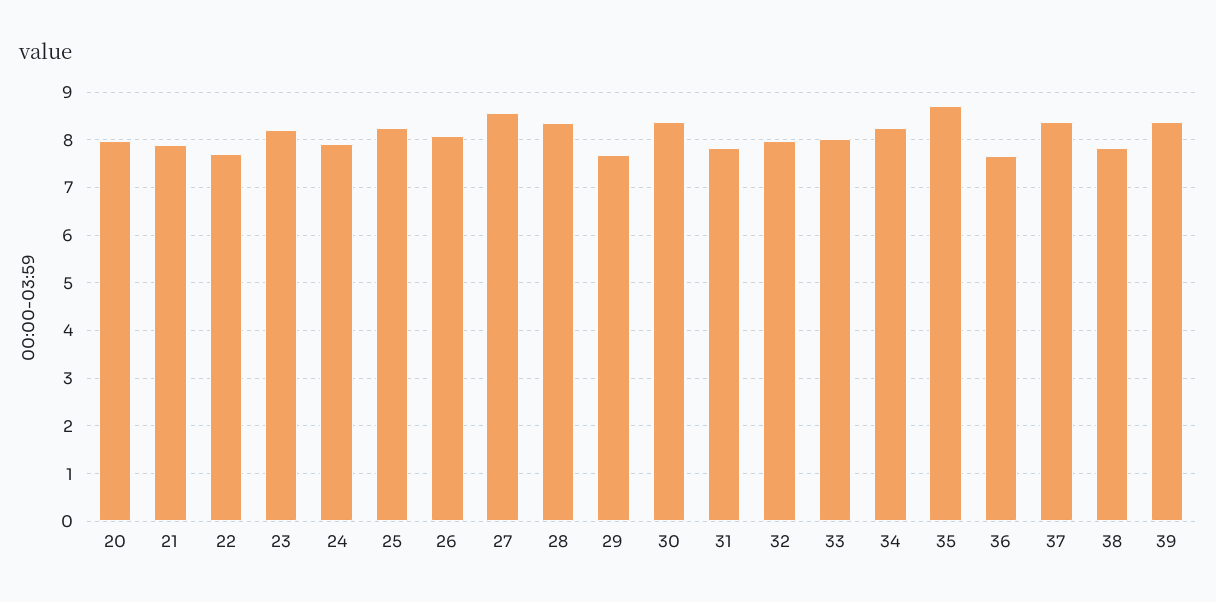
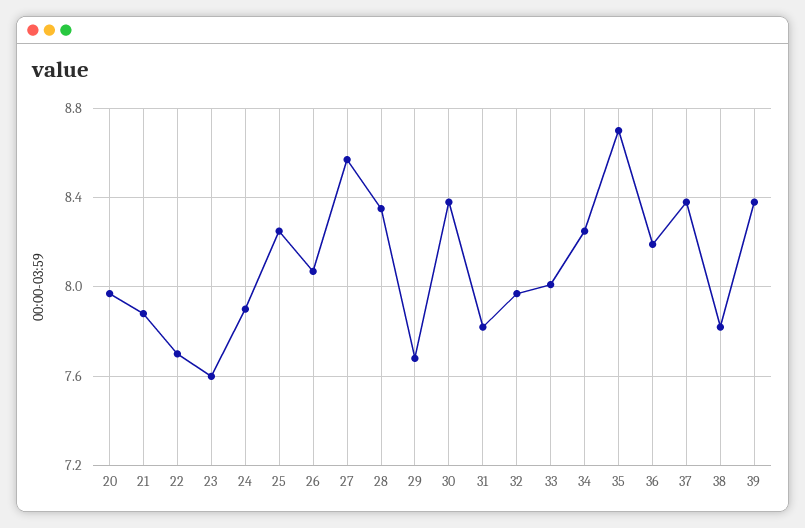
  {
    "20": 7.95,
    "21": 7.9,
    "22": 7.7,
-   "23": 8.2,
+   "23": 7.6,
    "24": 7.9,
    "25": 8.25,
    "26": 8.05,
    "27": 8.55,
    "28": 8.35,
    "29": 7.7,
    "30": 8.4,
    "31": 7.8,
    "32": 7.95,
    "33": 8,
    "34": 8.25,
    "35": 8.7,
-   "36": 7.6,
+   "36": 8.2,
    "37": 8.4,
    "38": 7.8,
    "39": 8.4
  }

